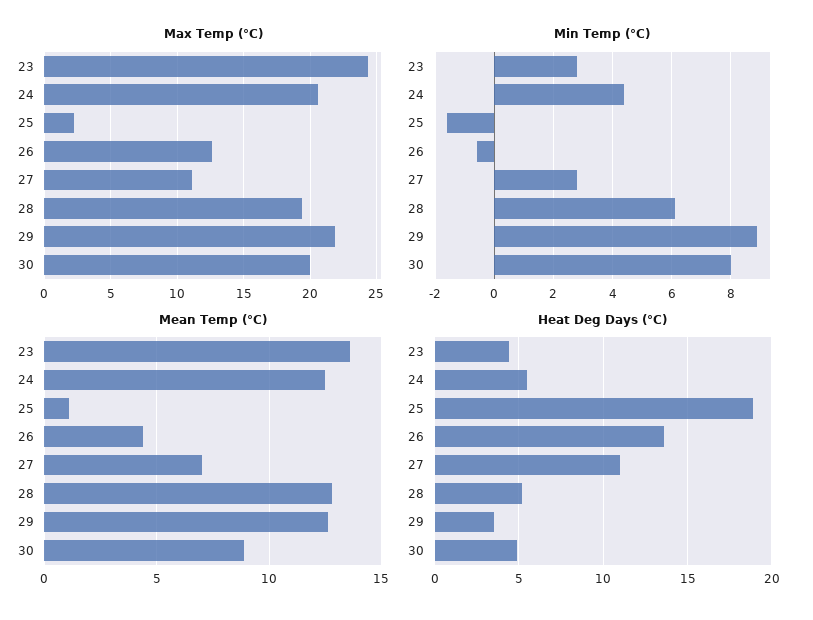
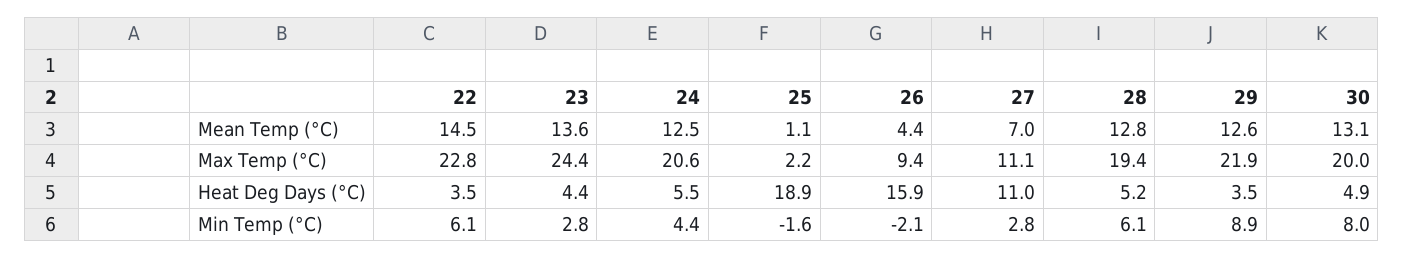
  {
    "Max Temp (°C)": {
      "23": 24.4,
      "24": 20.6,
      "25": 2.2,
-     "26": 12.5,
+     "26": 9.4,
      "27": 11.1,
      "28": 19.4,
      "29": 21.9,
-     "30": 20
+     "30": 20,
+     "22": 22.8
    },
    "Min Temp (°C)": {
      "23": 2.8,
      "24": 4.4,
      "25": -1.6,
-     "26": -0.5,
+     "26": -2.1,
      "27": 2.8,
      "28": 6.1,
      "29": 8.9,
-     "30": 8
+     "30": 8,
+     "22": 6.1
    },
    "Mean Temp (°C)": {
      "23": 13.6,
      "24": 12.5,
      "25": 1.1,
      "26": 4.4,
      "27": 7,
      "28": 12.8,
      "29": 12.6,
-     "30": 9
+     "30": 13.1,
+     "22": 14.5
    },
    "Heat Deg Days (°C)": {
      "23": 4.4,
      "24": 5.5,
      "25": 18.9,
-     "26": 13.5,
+     "26": 15.9,
      "27": 11,
      "28": 5.2,
      "29": 3.5,
-     "30": 4.9
+     "30": 4.9,
+     "22": 3.5
    }
  }

